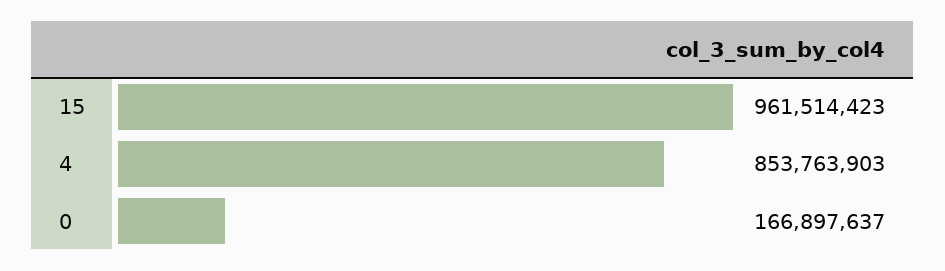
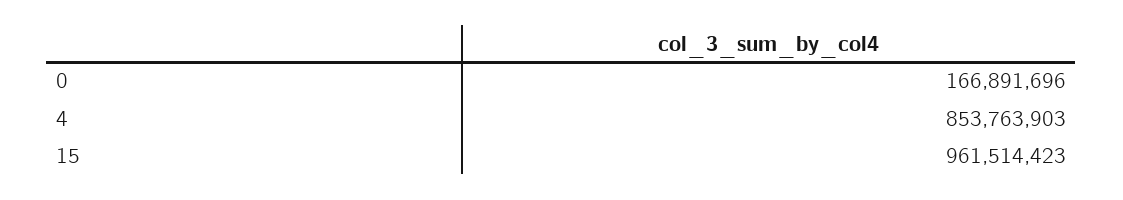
  {
    "15": 961514423,
    "4": 853763903,
-   "0": 166897637
+   "0": 166891696
  }

